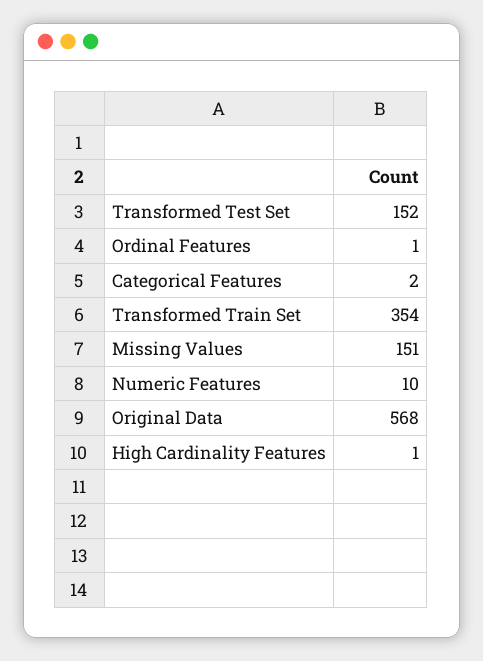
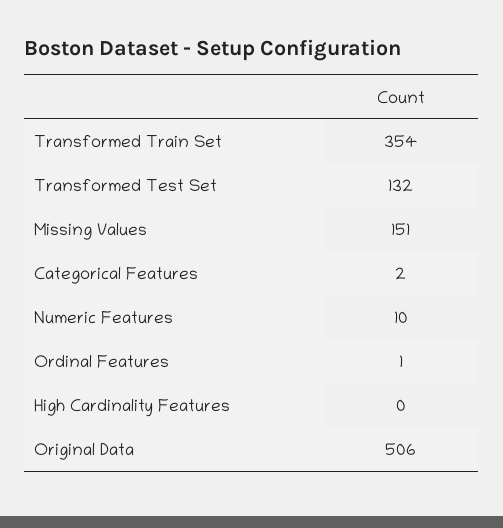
  {
-   "Transformed Test Set": 152,
+   "Transformed Test Set": 132,
    "Ordinal Features": 1,
    "Categorical Features": 2,
    "Transformed Train Set": 354,
    "Missing Values": 151,
    "Numeric Features": 10,
-   "Original Data": 568,
+   "Original Data": 506,
-   "High Cardinality Features": 1
+   "High Cardinality Features": 0
  }

